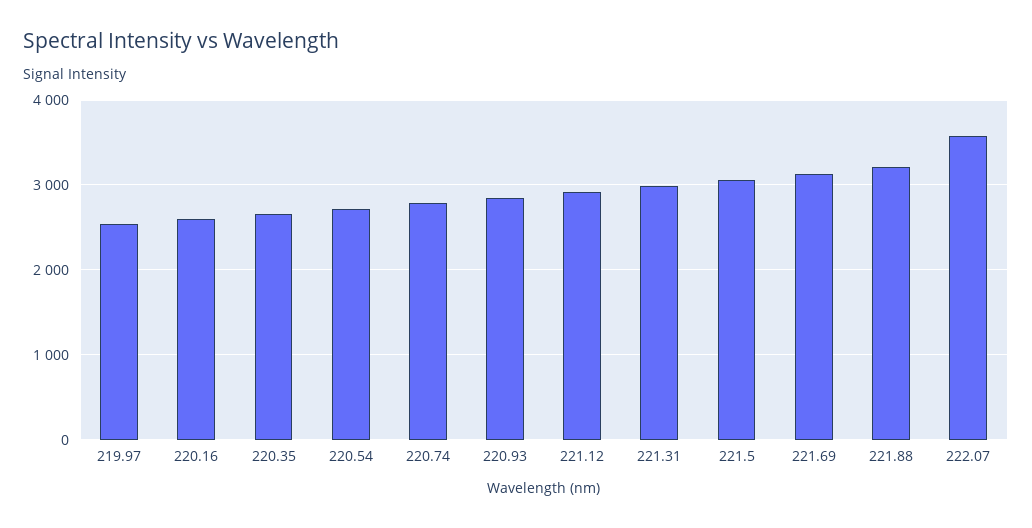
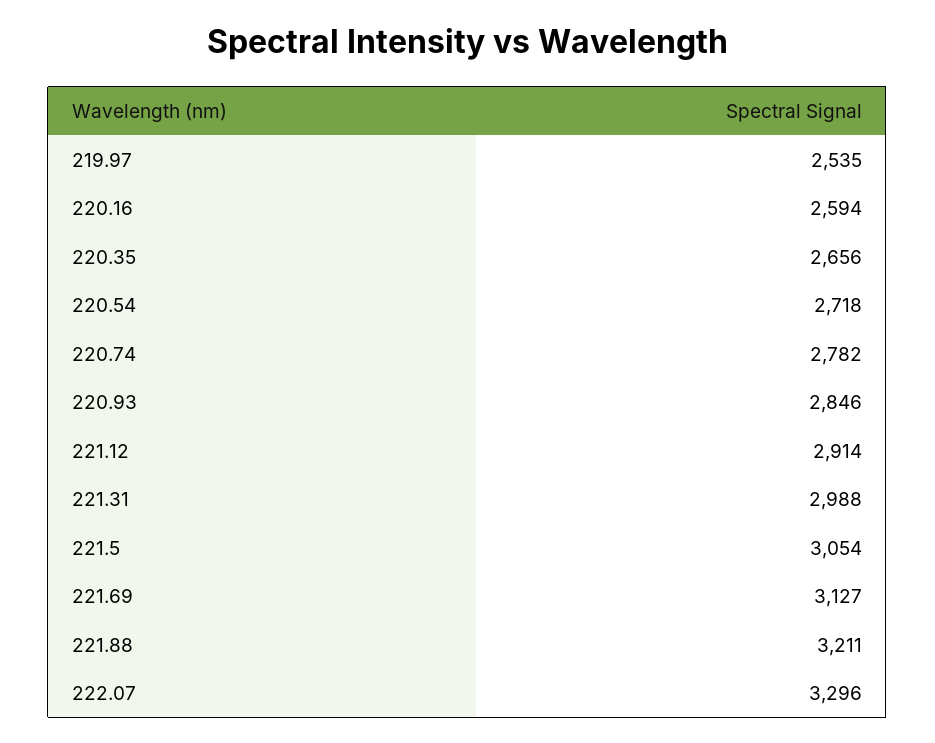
  {
    "219.97": 2535,
    "220.16": 2594,
    "220.35": 2656,
    "220.54": 2718,
    "220.74": 2782,
    "220.93": 2846,
    "221.12": 2914,
    "221.31": 2988,
    "221.5": 3054,
    "221.69": 3127,
    "221.88": 3211,
-   "222.07": 3600
+   "222.07": 3296
  }

